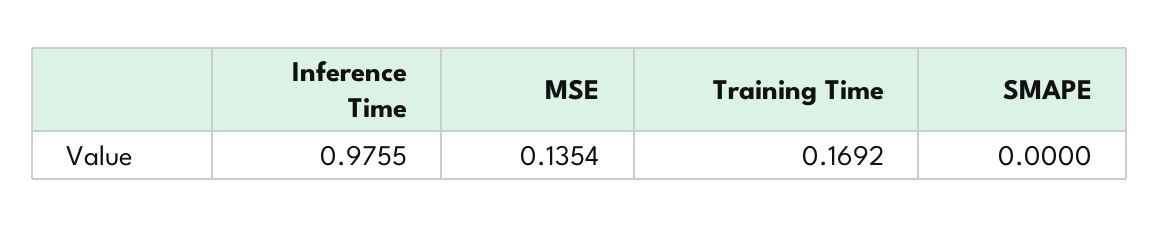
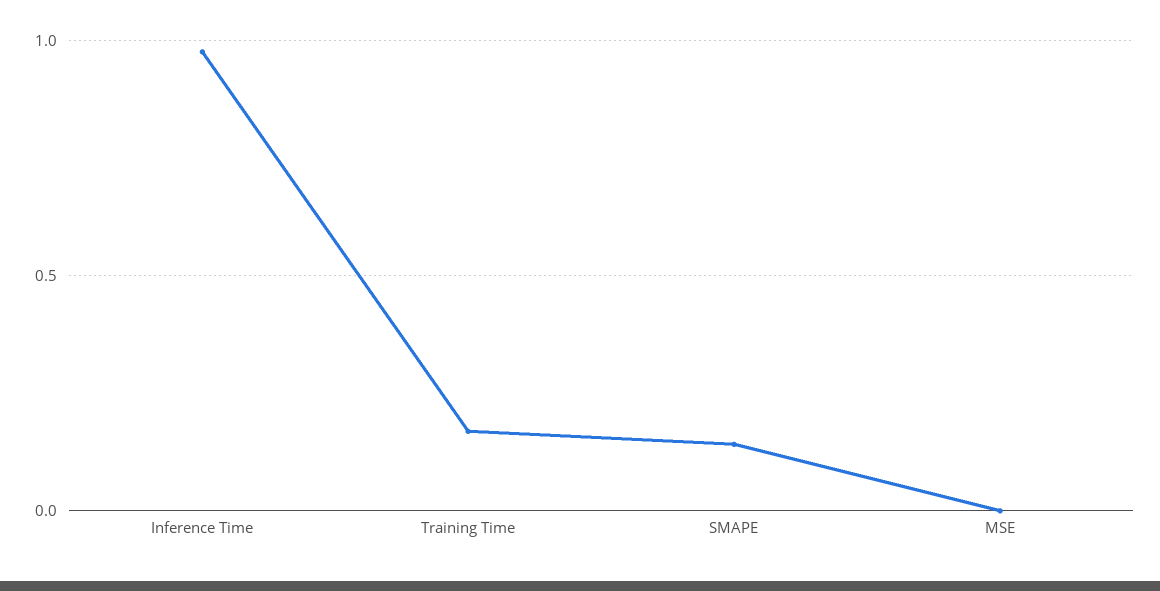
  {
    "Inference Time": 0.9755,
-   "MSE": 0.1354,
+   "MSE": 0,
    "Training Time": 0.1692,
-   "SMAPE": 0
+   "SMAPE": 0.15
  }

